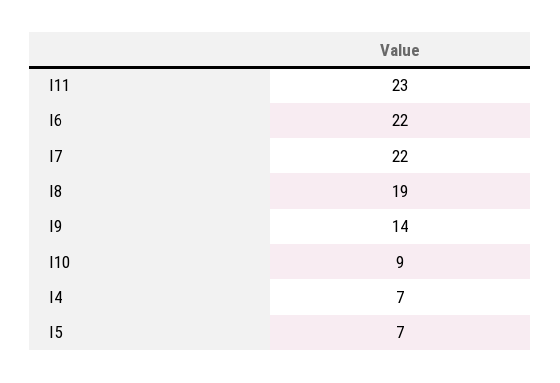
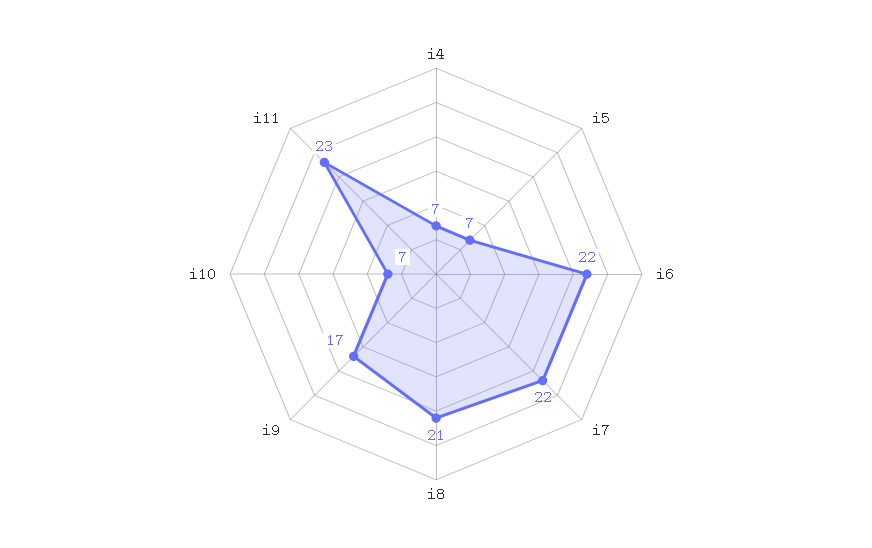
  {
    "I11": 23,
    "I6": 22,
    "I7": 22,
-   "I8": 19,
+   "I8": 21,
-   "I9": 14,
+   "I9": 17,
-   "I10": 9,
+   "I10": 7,
    "I4": 7,
    "I5": 7
  }

